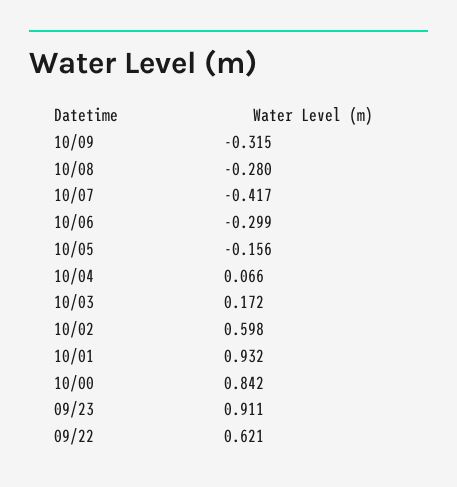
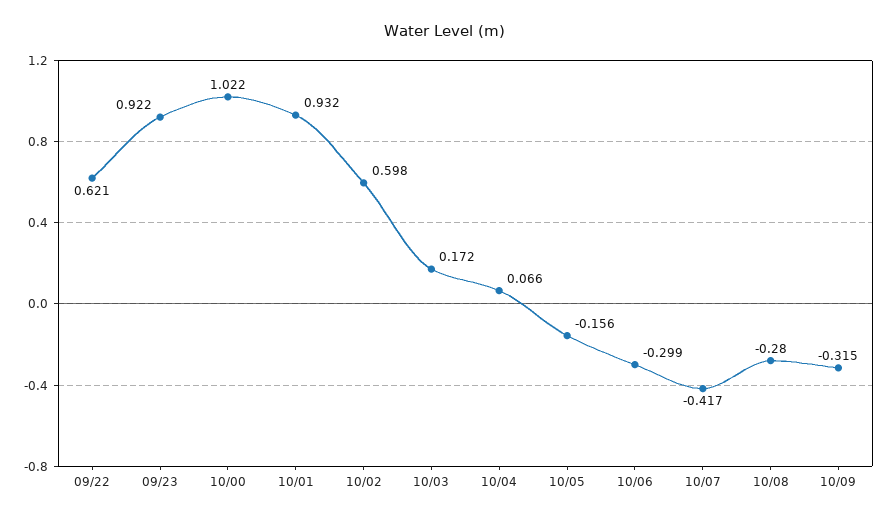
  {
    "10/09": -0.315,
    "10/08": -0.28,
    "10/07": -0.417,
    "10/06": -0.299,
    "10/05": -0.156,
    "10/04": 0.066,
    "10/03": 0.172,
    "10/02": 0.598,
    "10/01": 0.932,
-   "10/00": 0.842,
+   "10/00": 1.022,
-   "09/23": 0.911,
+   "09/23": 0.922,
    "09/22": 0.621
  }

